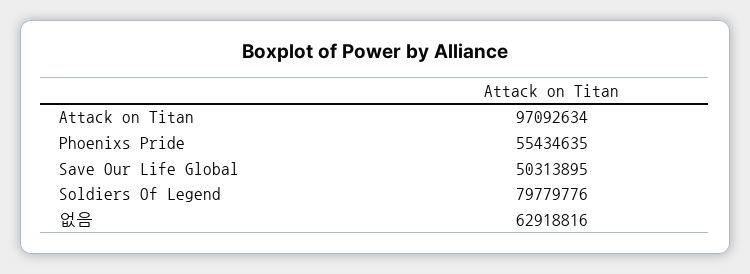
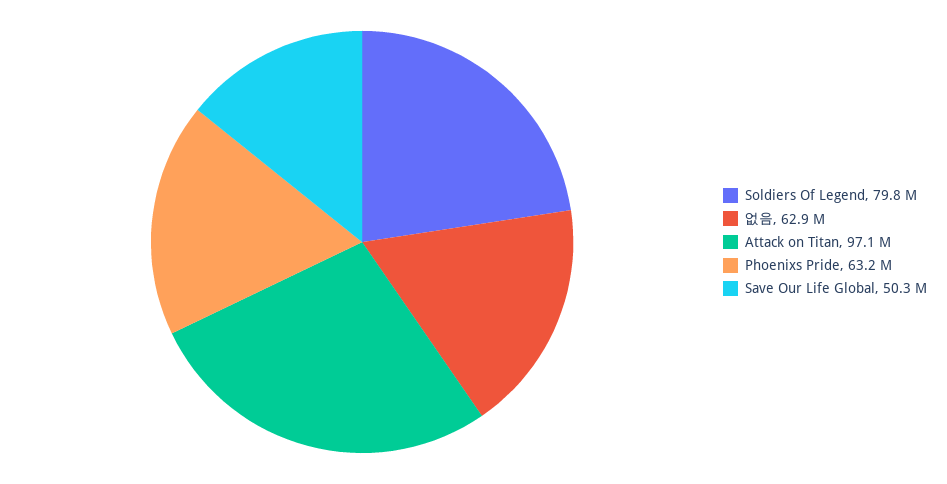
  {
    "Attack on Titan": 97092634,
-   "Phoenixs Pride": 55434635,
+   "Phoenixs Pride": 63200000,
    "Save Our Life Global": 50313895,
    "Soldiers Of Legend": 79779776,
    "없음": 62918816
  }

